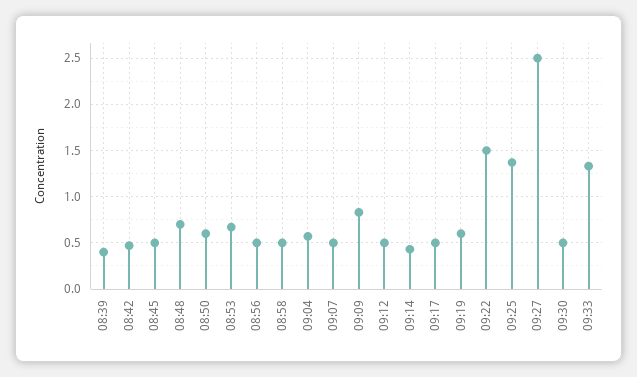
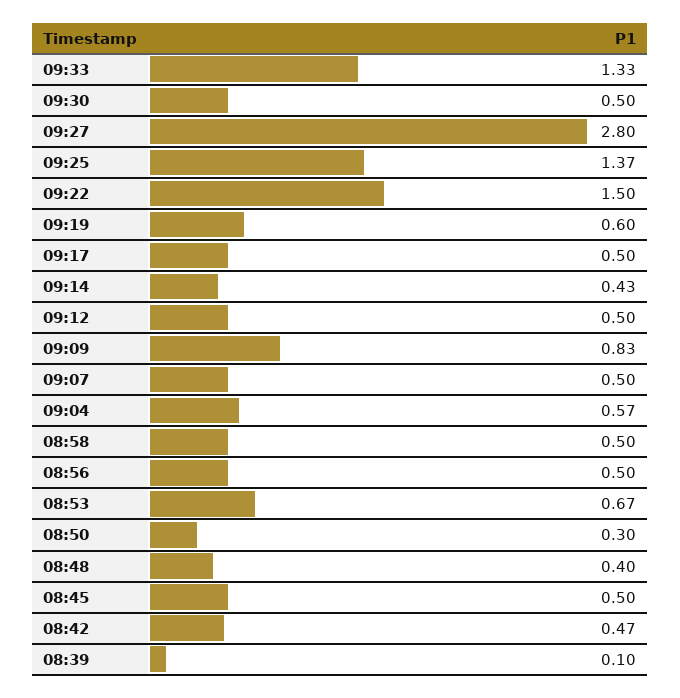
  {
-   "08:39": 0.4,
+   "08:39": 0.1,
    "08:42": 0.47,
    "08:45": 0.5,
-   "08:48": 0.7,
+   "08:48": 0.4,
-   "08:50": 0.6,
+   "08:50": 0.3,
    "08:53": 0.67,
    "08:56": 0.5,
    "08:58": 0.5,
    "09:04": 0.57,
    "09:07": 0.5,
    "09:09": 0.83,
    "09:12": 0.5,
    "09:14": 0.43,
    "09:17": 0.5,
    "09:19": 0.6,
    "09:22": 1.5,
    "09:25": 1.37,
-   "09:27": 2.5,
+   "09:27": 2.8,
    "09:30": 0.5,
    "09:33": 1.33
  }

